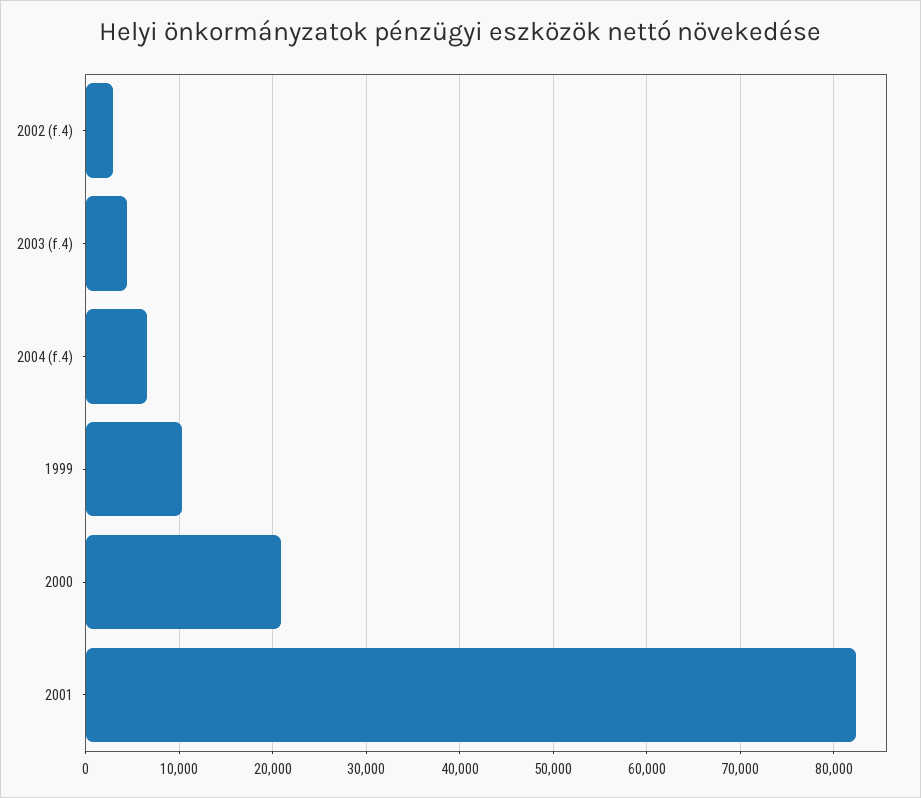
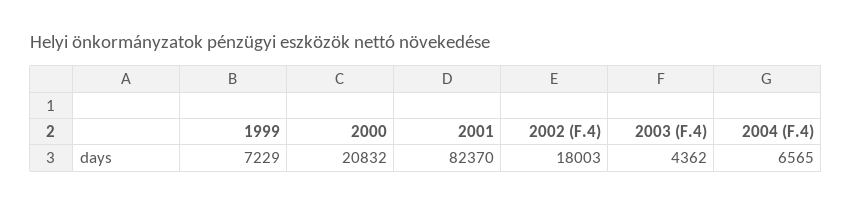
  {
-   "2002 (f.4)": 3000,
+   "2002 (f.4)": 18003,
    "2003 (f.4)": 4362,
    "2004 (f.4)": 6565,
-   "1999": 10000,
+   "1999": 7229,
    "2000": 20832,
    "2001": 82370
  }

